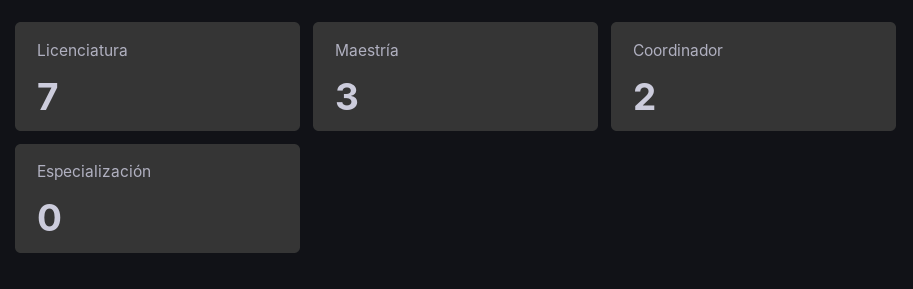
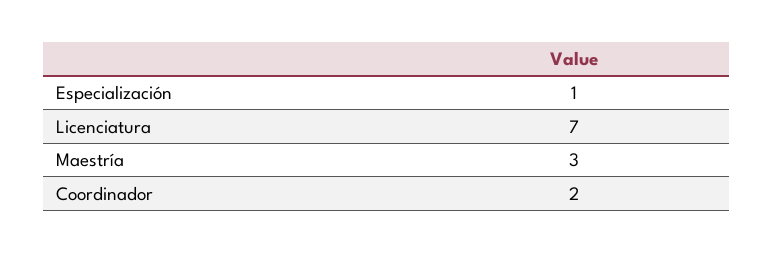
  {
    "Licenciatura": 7,
    "Maestría": 3,
    "Coordinador": 2,
-   "Especialización": 0
+   "Especialización": 1
  }

